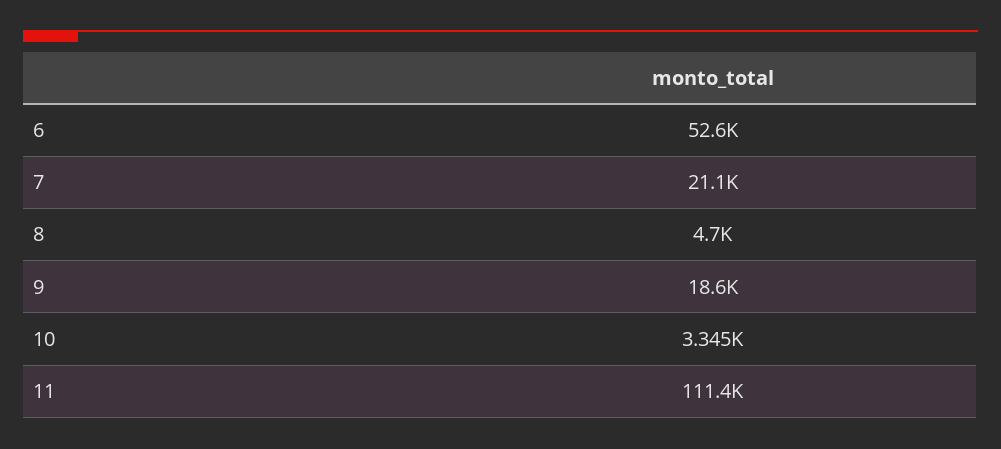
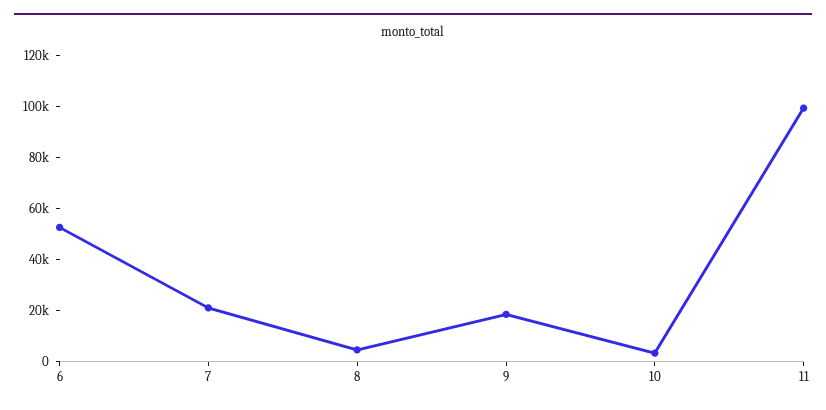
  {
    "6": 52600,
    "7": 21100,
    "8": 4700,
    "9": 18600,
    "10": 3345,
-   "11": 111400
+   "11": 100000
  }

